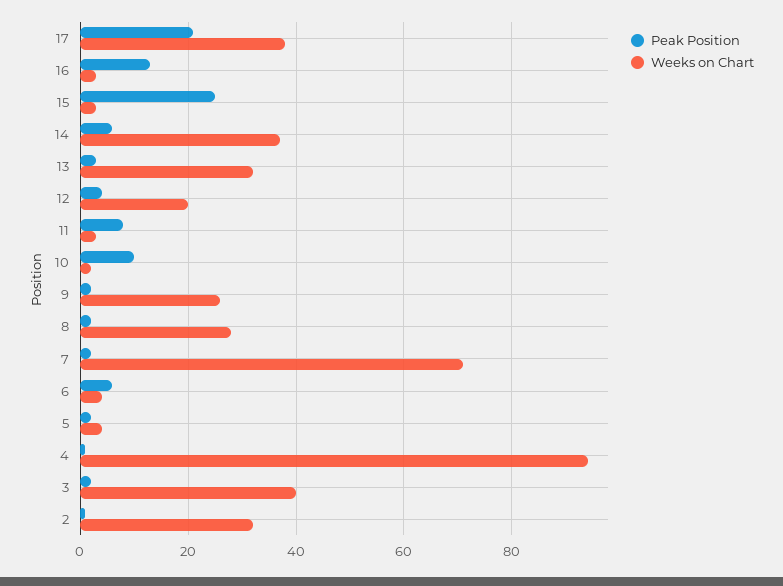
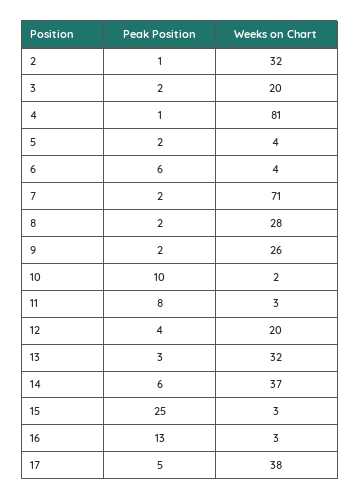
  {
    "Peak Position": {
-     "17": 20,
+     "17": 5,
      "16": 13,
      "15": 25,
      "14": 6,
      "13": 3,
      "12": 4,
      "11": 8,
      "10": 10,
      "9": 2,
      "8": 2,
      "7": 2,
      "6": 6,
      "5": 2,
      "4": 1,
      "3": 2,
      "2": 1
    },
    "Weeks on Chart": {
      "17": 38,
      "16": 3,
      "15": 3,
      "14": 37,
      "13": 32,
      "12": 20,
      "11": 3,
      "10": 2,
      "9": 26,
      "8": 28,
      "7": 71,
      "6": 4,
      "5": 4,
-     "4": 95,
+     "4": 81,
-     "3": 40,
+     "3": 20,
      "2": 32
    }
  }

